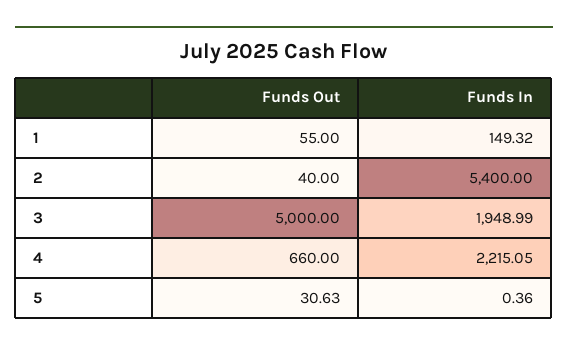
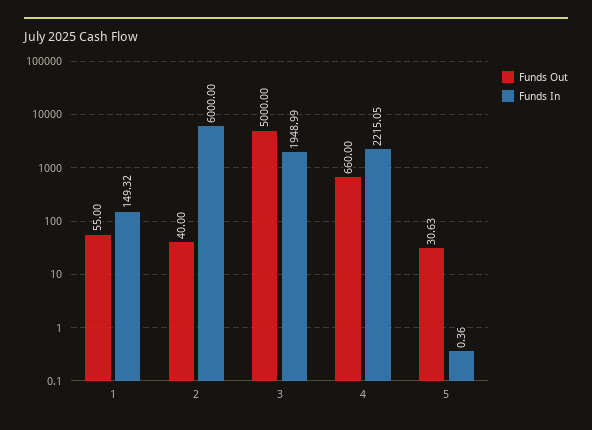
  {
    "Funds Out": {
      "1": 55,
      "2": 40,
      "3": 5000,
      "4": 660,
      "5": 30.63
    },
    "Funds In": {
      "1": 149.32,
-     "2": 5400,
+     "2": 6000,
      "3": 1948.99,
      "4": 2215.05,
      "5": 0.36
    }
  }

